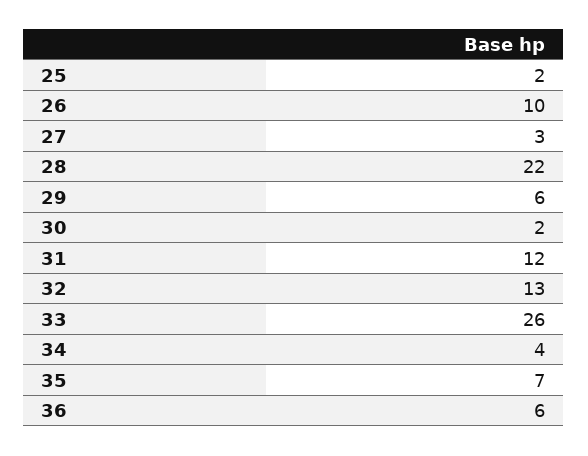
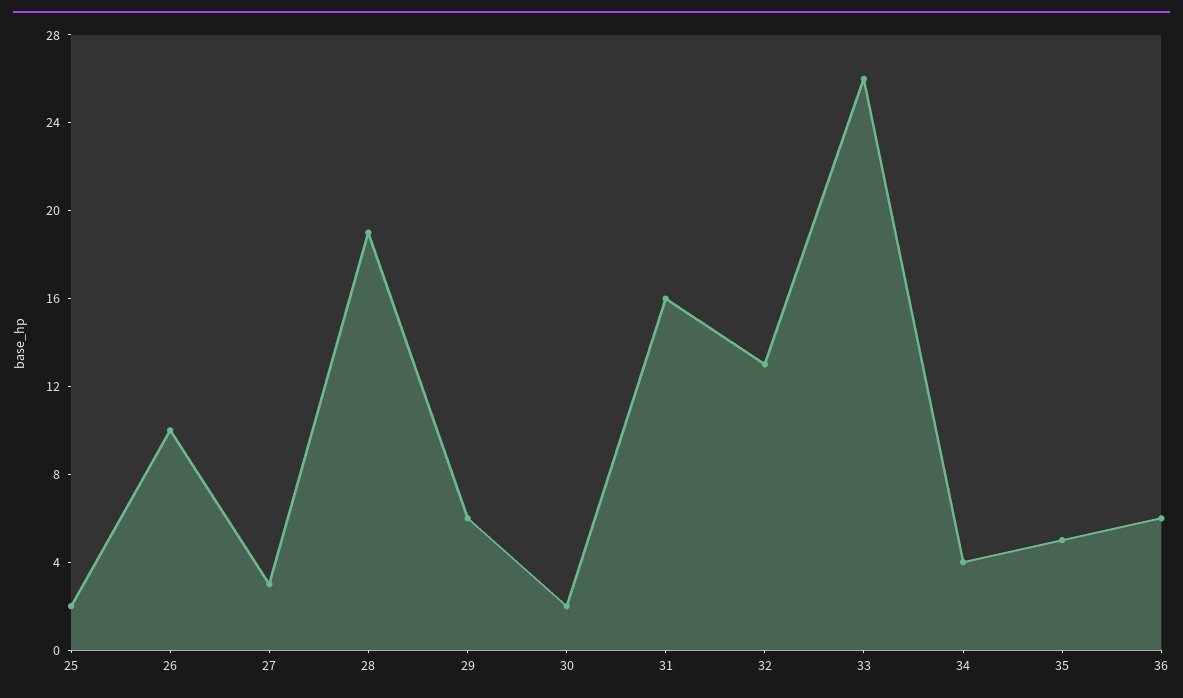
  {
    "25": 2,
    "26": 10,
    "27": 3,
-   "28": 22,
+   "28": 19,
    "29": 6,
    "30": 2,
-   "31": 12,
+   "31": 16,
    "32": 13,
    "33": 26,
    "34": 4,
-   "35": 7,
+   "35": 5,
    "36": 6
  }

